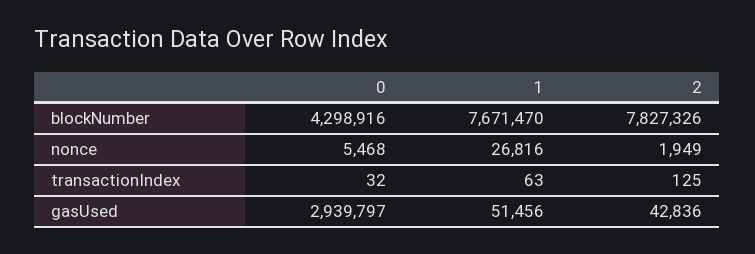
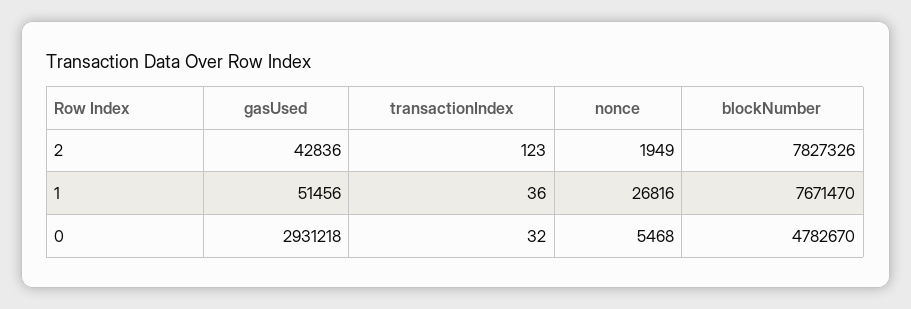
  {
    "0": {
-     "blockNumber": 4298916,
+     "blockNumber": 4782670,
      "nonce": 5468,
      "transactionIndex": 32,
-     "gasUsed": 2939797
+     "gasUsed": 2931218
    },
    "1": {
      "blockNumber": 7671470,
      "nonce": 26816,
-     "transactionIndex": 63,
+     "transactionIndex": 36,
      "gasUsed": 51456
    },
    "2": {
      "blockNumber": 7827326,
      "nonce": 1949,
-     "transactionIndex": 125,
+     "transactionIndex": 123,
      "gasUsed": 42836
    }
  }

